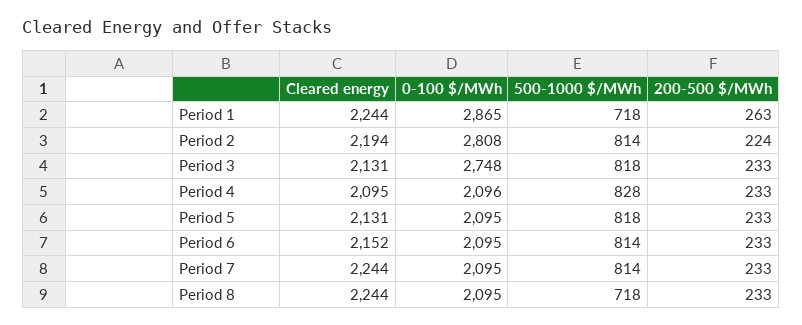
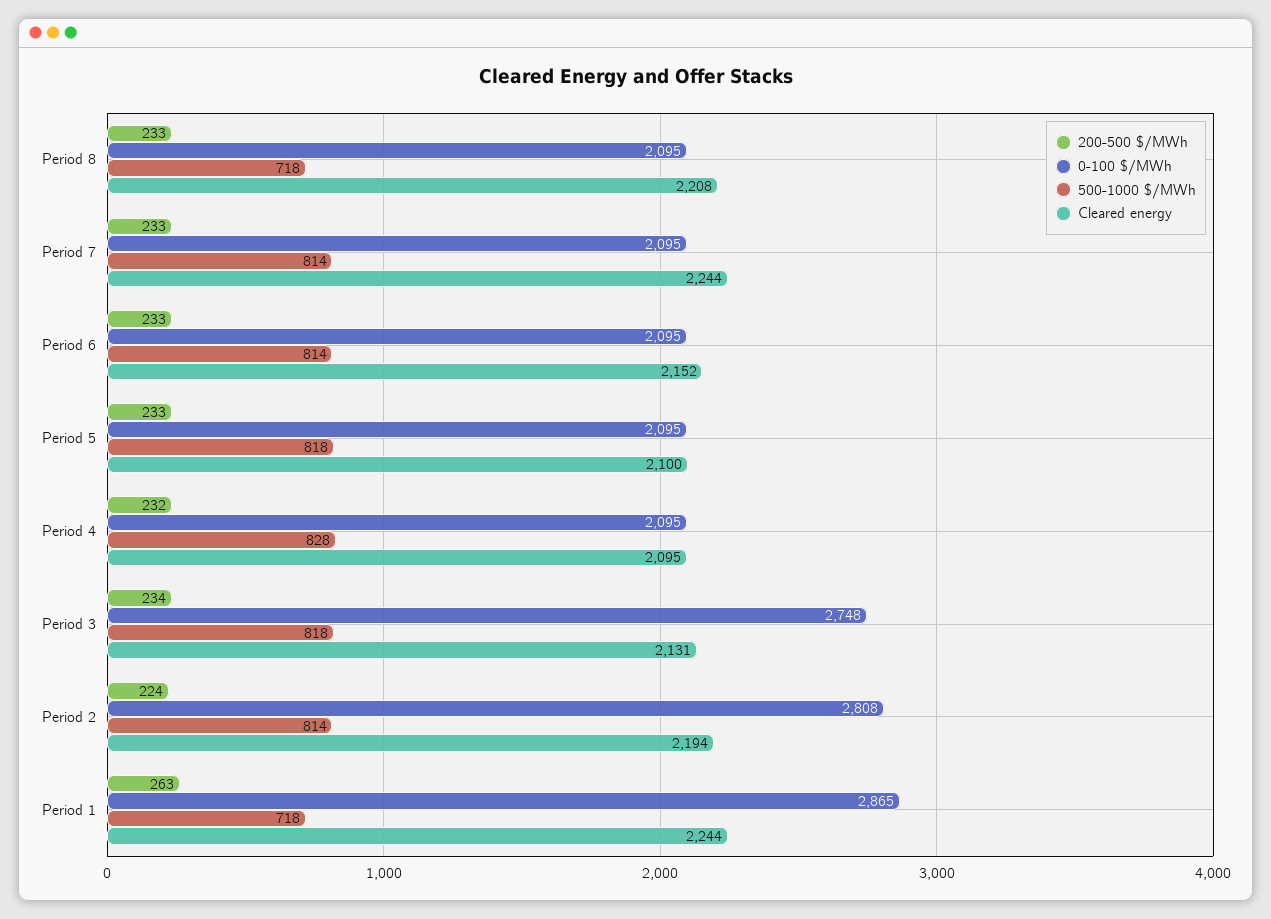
  {
    "Cleared energy": {
      "Period 1": 2244,
      "Period 2": 2194,
      "Period 3": 2131,
      "Period 4": 2095,
-     "Period 5": 2131,
+     "Period 5": 2100,
      "Period 6": 2152,
      "Period 7": 2244,
-     "Period 8": 2244
+     "Period 8": 2208
    },
    "0-100 $/MWh": {
      "Period 1": 2865,
      "Period 2": 2808,
      "Period 3": 2748,
-     "Period 4": 2096,
+     "Period 4": 2095,
      "Period 5": 2095,
      "Period 6": 2095,
      "Period 7": 2095,
      "Period 8": 2095
    },
    "500-1000 $/MWh": {
      "Period 1": 718,
      "Period 2": 814,
      "Period 3": 818,
      "Period 4": 828,
      "Period 5": 818,
      "Period 6": 814,
      "Period 7": 814,
      "Period 8": 718
    },
    "200-500 $/MWh": {
      "Period 1": 263,
      "Period 2": 224,
-     "Period 3": 233,
+     "Period 3": 234,
-     "Period 4": 233,
+     "Period 4": 232,
      "Period 5": 233,
      "Period 6": 233,
      "Period 7": 233,
      "Period 8": 233
    }
  }

